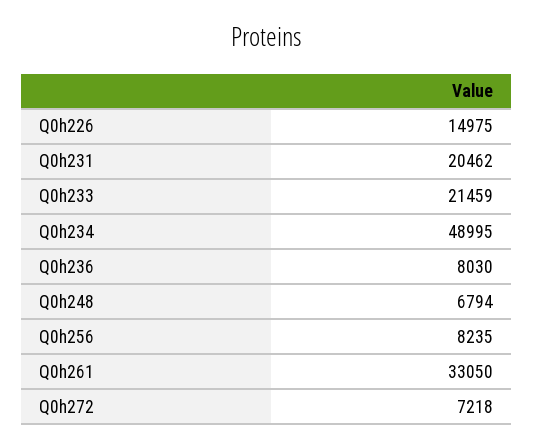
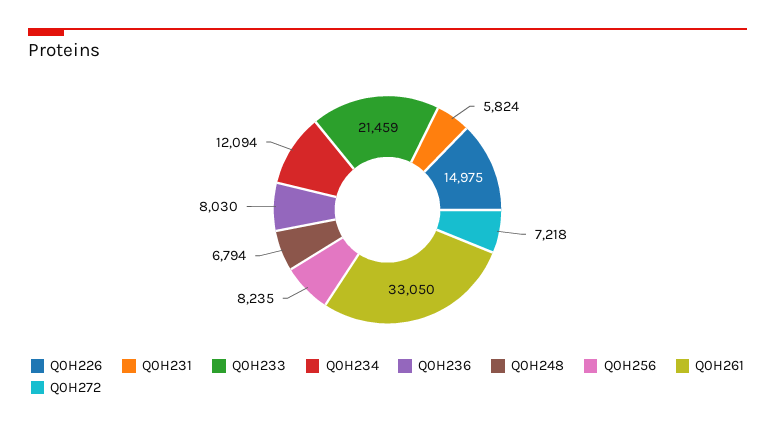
  {
    "Q0h226": 14975,
-   "Q0h231": 20462,
+   "Q0h231": 5824,
    "Q0h233": 21459,
-   "Q0h234": 48995,
+   "Q0h234": 12094,
    "Q0h236": 8030,
    "Q0h248": 6794,
    "Q0h256": 8235,
    "Q0h261": 33050,
    "Q0h272": 7218
  }

